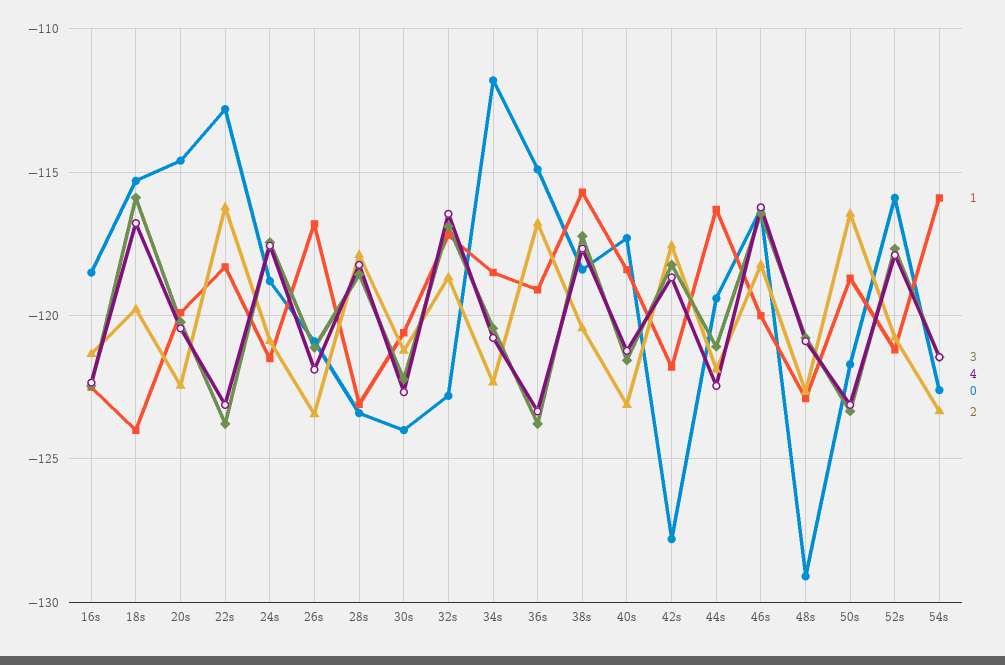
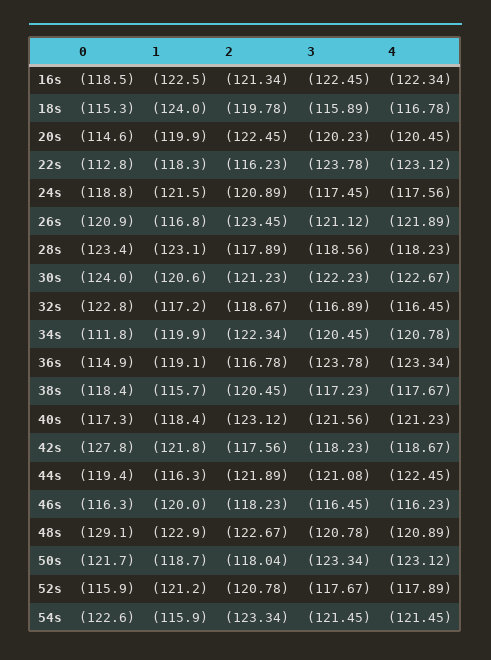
  {
    "1": {
      "16s": -122.5,
      "18s": -124,
      "20s": -119.9,
      "22s": -118.3,
      "24s": -121.5,
      "26s": -116.8,
      "28s": -123.1,
      "30s": -120.6,
      "32s": -117.2,
-     "34s": -118.5,
+     "34s": -119.9,
      "36s": -119.1,
      "38s": -115.7,
      "40s": -118.4,
      "42s": -121.8,
      "44s": -116.3,
      "46s": -120,
      "48s": -122.9,
      "50s": -118.7,
      "52s": -121.2,
      "54s": -115.9
    },
    "3": {
      "16s": -122.45,
      "18s": -115.89,
      "20s": -120.23,
      "22s": -123.78,
      "24s": -117.45,
      "26s": -121.12,
      "28s": -118.56,
      "30s": -122.23,
      "32s": -116.89,
      "34s": -120.45,
      "36s": -123.78,
      "38s": -117.23,
      "40s": -121.56,
      "42s": -118.23,
      "44s": -121.08,
      "46s": -116.45,
      "48s": -120.78,
      "50s": -123.34,
      "52s": -117.67,
      "54s": -121.45
    },
    "4": {
      "16s": -122.34,
      "18s": -116.78,
      "20s": -120.45,
      "22s": -123.12,
      "24s": -117.56,
      "26s": -121.89,
      "28s": -118.23,
      "30s": -122.67,
      "32s": -116.45,
      "34s": -120.78,
      "36s": -123.34,
      "38s": -117.67,
      "40s": -121.23,
      "42s": -118.67,
      "44s": -122.45,
      "46s": -116.23,
      "48s": -120.89,
      "50s": -123.12,
      "52s": -117.89,
      "54s": -121.45
    },
    "0": {
      "16s": -118.5,
      "18s": -115.3,
      "20s": -114.6,
      "22s": -112.8,
      "24s": -118.8,
      "26s": -120.9,
      "28s": -123.4,
      "30s": -124,
      "32s": -122.8,
      "34s": -111.8,
      "36s": -114.9,
      "38s": -118.4,
      "40s": -117.3,
      "42s": -127.8,
      "44s": -119.4,
      "46s": -116.3,
      "48s": -129.1,
      "50s": -121.7,
      "52s": -115.9,
      "54s": -122.6
    },
    "2": {
      "16s": -121.34,
      "18s": -119.78,
      "20s": -122.45,
      "22s": -116.23,
      "24s": -120.89,
      "26s": -123.45,
      "28s": -117.89,
      "30s": -121.23,
      "32s": -118.67,
      "34s": -122.34,
      "36s": -116.78,
      "38s": -120.45,
      "40s": -123.12,
      "42s": -117.56,
      "44s": -121.89,
      "46s": -118.23,
      "48s": -122.67,
-     "50s": -116.5,
+     "50s": -118.04,
      "52s": -120.78,
      "54s": -123.34
    }
  }

